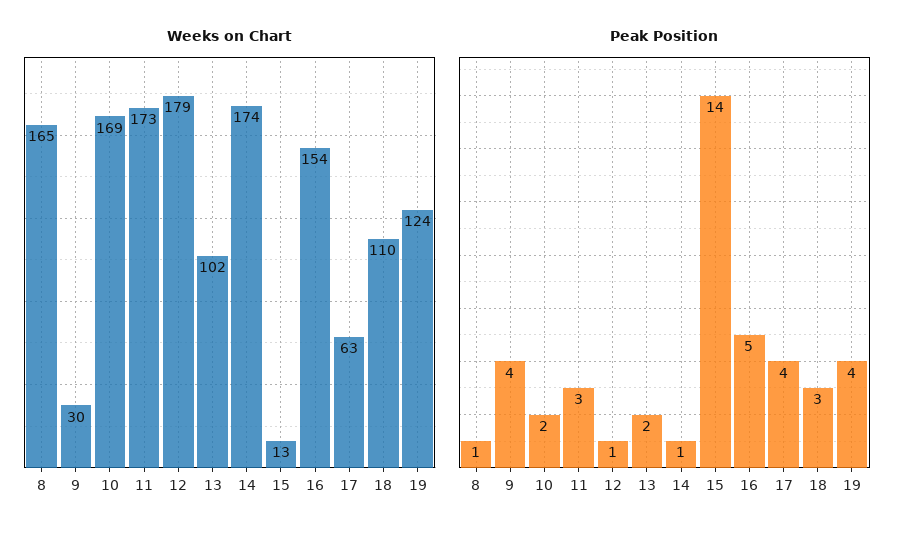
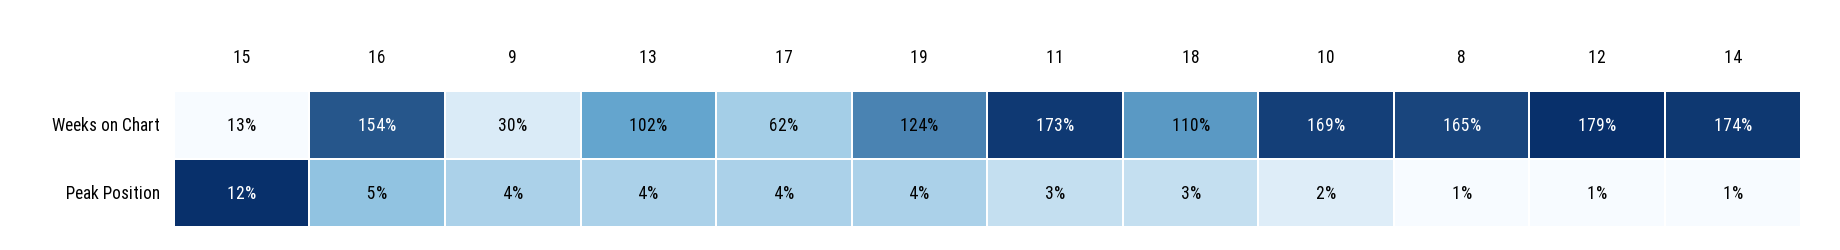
  {
    "Weeks on Chart": {
      "8": 165,
      "9": 30,
      "10": 169,
      "11": 173,
      "12": 179,
      "13": 102,
      "14": 174,
      "15": 13,
      "16": 154,
-     "17": 63,
+     "17": 62,
      "18": 110,
      "19": 124
    },
    "Peak Position": {
      "8": 1,
      "9": 4,
      "10": 2,
      "11": 3,
      "12": 1,
-     "13": 2,
+     "13": 4,
      "14": 1,
-     "15": 14,
+     "15": 12,
      "16": 5,
      "17": 4,
      "18": 3,
      "19": 4
    }
  }

